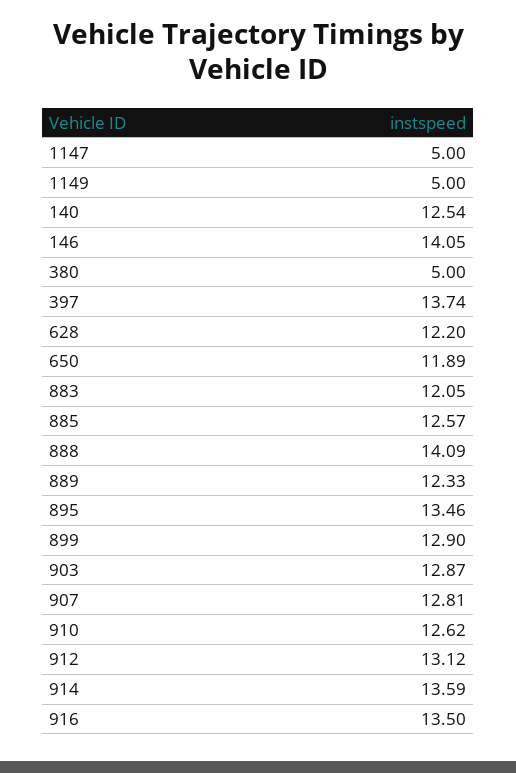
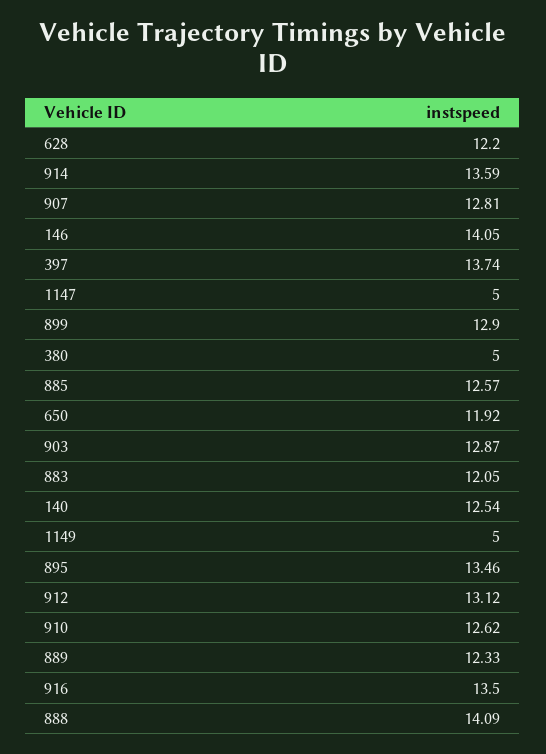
  {
    "1147": 5,
    "1149": 5,
    "140": 12.54,
    "146": 14.05,
    "380": 5,
    "397": 13.74,
    "628": 12.2,
-   "650": 11.89,
+   "650": 11.92,
    "883": 12.05,
    "885": 12.57,
    "888": 14.09,
    "889": 12.33,
    "895": 13.46,
    "899": 12.9,
    "903": 12.87,
    "907": 12.81,
    "910": 12.62,
    "912": 13.12,
    "914": 13.59,
    "916": 13.5
  }

